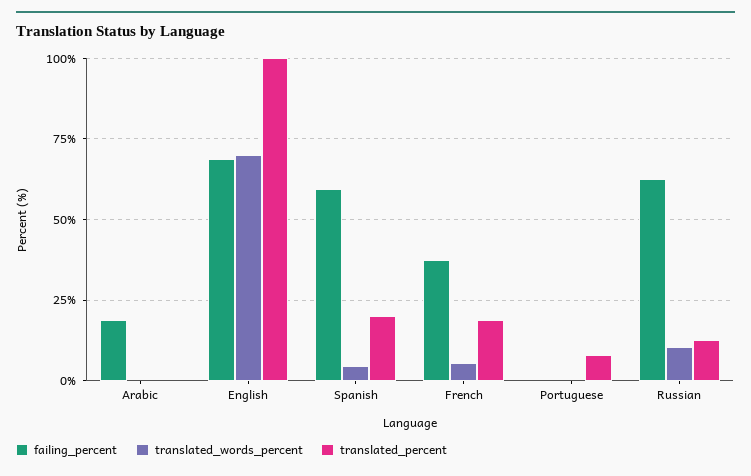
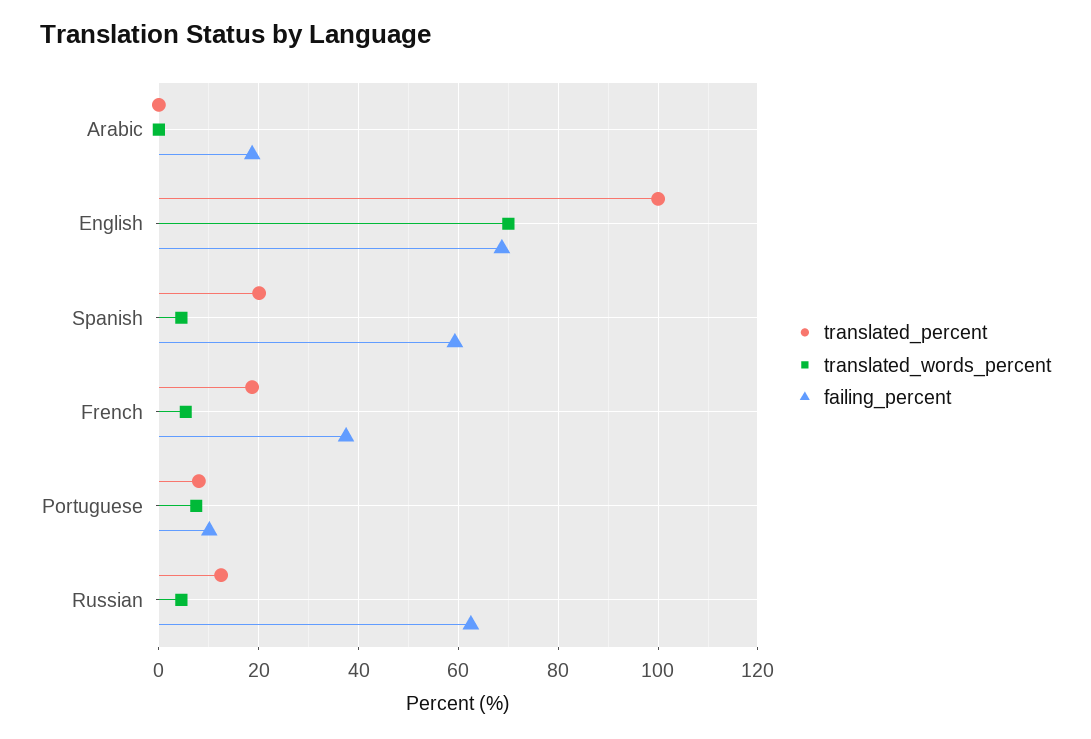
  {
    "failing_percent": {
      "Arabic": 18,
      "English": 68,
      "Spanish": 60,
      "French": 38,
-     "Portuguese": 0,
+     "Portuguese": 10,
      "Russian": 62
    },
    "translated_words_percent": {
      "Arabic": 0,
      "English": 70,
      "Spanish": 4,
      "French": 6,
-     "Portuguese": 0,
+     "Portuguese": 8,
-     "Russian": 10
+     "Russian": 4
    },
    "translated_percent": {
      "Arabic": 0,
      "English": 100,
      "Spanish": 20,
      "French": 18,
      "Portuguese": 8,
      "Russian": 12
    }
  }

